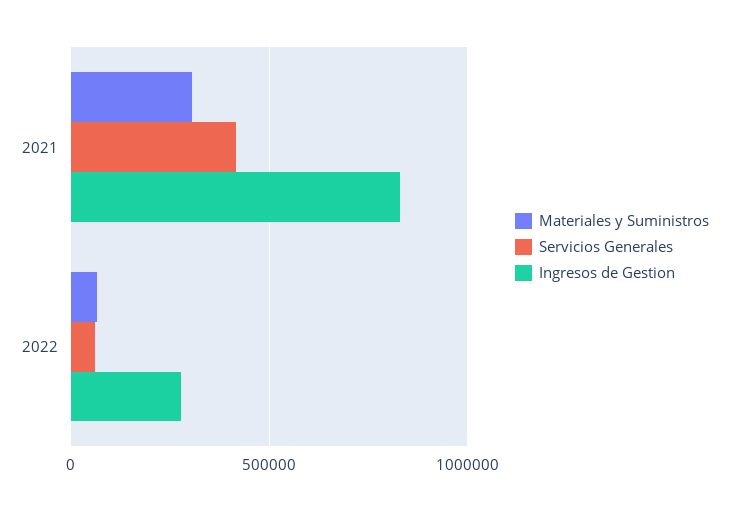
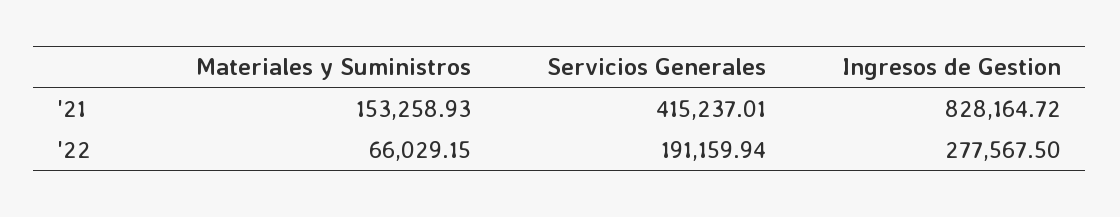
  {
    "Materiales y Suministros": {
-     "2021": 300000,
+     "2021": 153258.93,
      "2022": 66029.15
    },
    "Servicios Generales": {
      "2021": 415237.01,
-     "2022": 50000
+     "2022": 191159.94
    },
    "Ingresos de Gestion": {
      "2021": 828164.72,
      "2022": 277567.5
    }
  }

